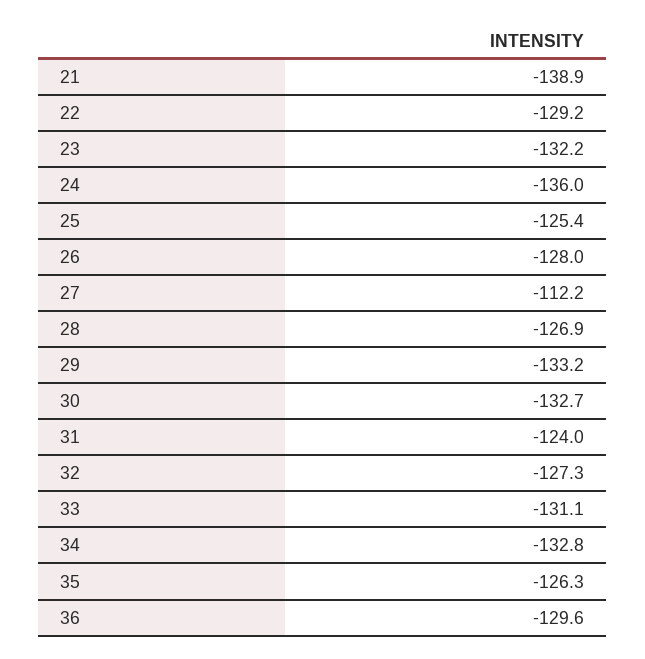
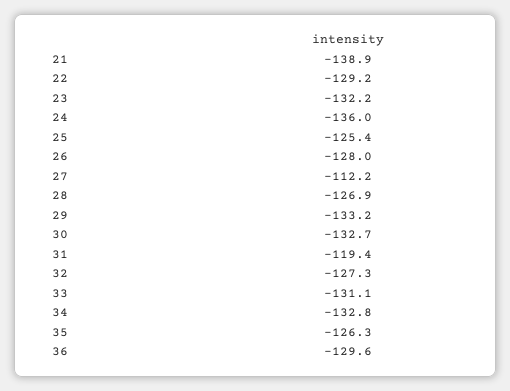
  {
    "21": -138.9,
    "22": -129.2,
    "23": -132.2,
    "24": -136,
    "25": -125.4,
    "26": -128,
    "27": -112.2,
    "28": -126.9,
    "29": -133.2,
    "30": -132.7,
-   "31": -124,
+   "31": -119.4,
    "32": -127.3,
    "33": -131.1,
    "34": -132.8,
    "35": -126.3,
    "36": -129.6
  }

